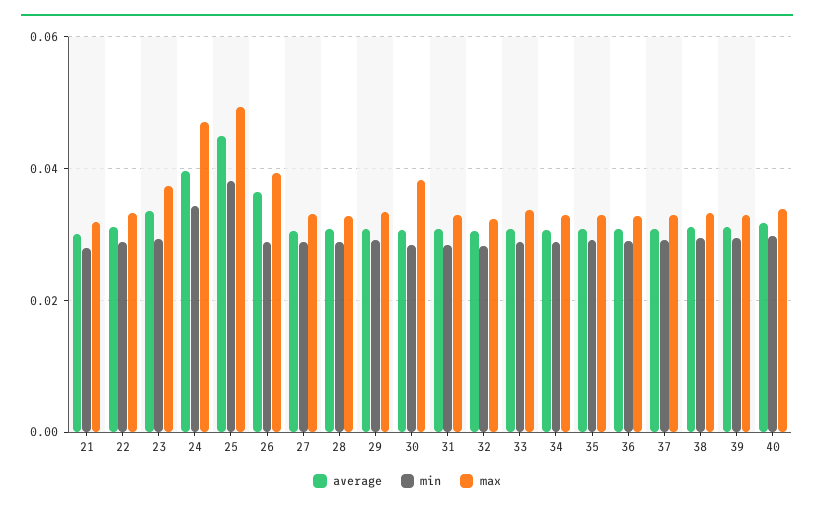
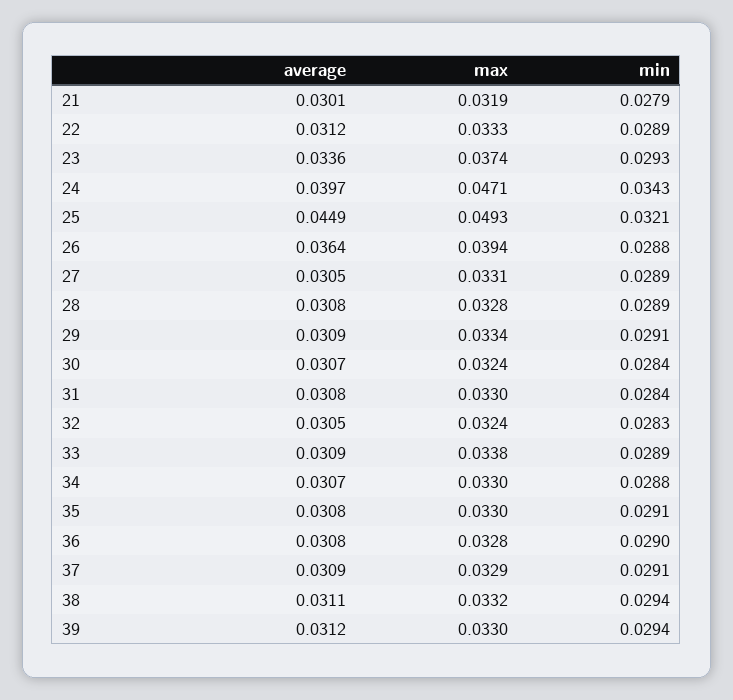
  {
    "average": {
      "21": 0.0301,
      "22": 0.0312,
      "23": 0.0336,
      "24": 0.0397,
      "25": 0.0449,
      "26": 0.0364,
      "27": 0.0305,
      "28": 0.0308,
      "29": 0.0309,
      "30": 0.0307,
      "31": 0.0308,
      "32": 0.0305,
      "33": 0.0309,
      "34": 0.0307,
      "35": 0.0308,
      "36": 0.0308,
      "37": 0.0309,
      "38": 0.0311,
-     "39": 0.0312,
+     "39": 0.0312
-     "40": 0.032
    },
    "min": {
      "21": 0.0279,
      "22": 0.0289,
      "23": 0.0293,
      "24": 0.0343,
-     "25": 0.038,
+     "25": 0.0321,
      "26": 0.0288,
      "27": 0.0289,
      "28": 0.0289,
      "29": 0.0291,
      "30": 0.0284,
      "31": 0.0284,
      "32": 0.0283,
      "33": 0.0289,
      "34": 0.0288,
      "35": 0.0291,
      "36": 0.029,
      "37": 0.0291,
      "38": 0.0294,
-     "39": 0.0294,
+     "39": 0.0294
-     "40": 0.03
    },
    "max": {
      "21": 0.0319,
      "22": 0.0333,
      "23": 0.0374,
      "24": 0.0471,
      "25": 0.0493,
      "26": 0.0394,
      "27": 0.0331,
      "28": 0.0328,
      "29": 0.0334,
-     "30": 0.038,
+     "30": 0.0324,
      "31": 0.033,
      "32": 0.0324,
      "33": 0.0338,
      "34": 0.033,
      "35": 0.033,
      "36": 0.0328,
      "37": 0.0329,
      "38": 0.0332,
-     "39": 0.033,
+     "39": 0.033
-     "40": 0.034
    }
  }

